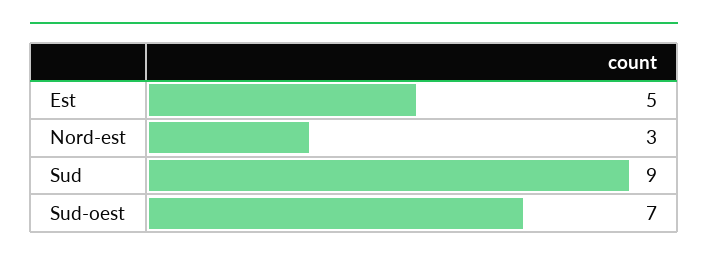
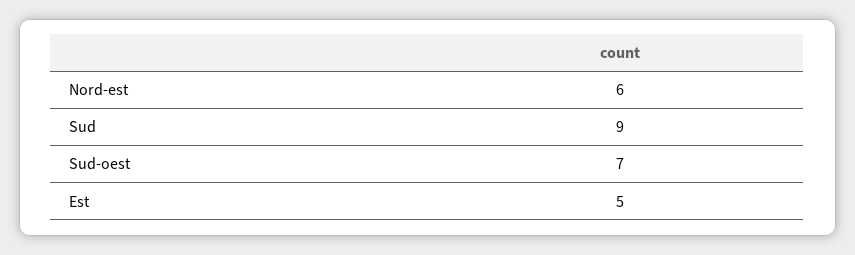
  {
    "Est": 5,
-   "Nord-est": 3,
+   "Nord-est": 6,
    "Sud": 9,
    "Sud-oest": 7
  }

